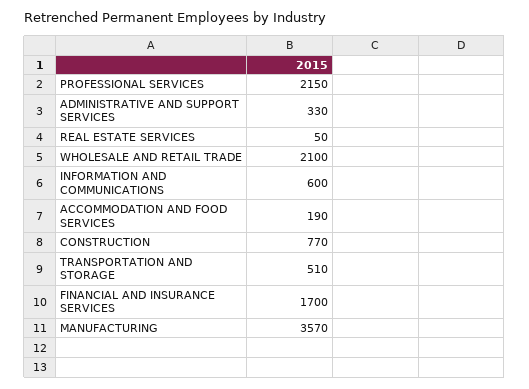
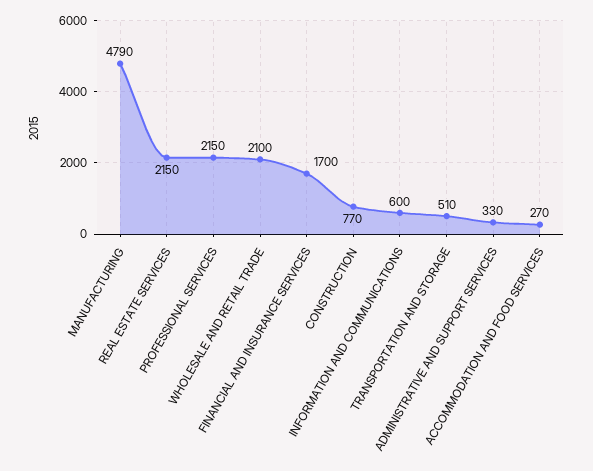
  {
    "PROFESSIONAL SERVICES": 2150,
    "ADMINISTRATIVE AND SUPPORT SERVICES": 330,
-   "REAL ESTATE SERVICES": 50,
+   "REAL ESTATE SERVICES": 2150,
    "WHOLESALE AND RETAIL TRADE": 2100,
    "INFORMATION AND COMMUNICATIONS": 600,
-   "ACCOMMODATION AND FOOD SERVICES": 190,
+   "ACCOMMODATION AND FOOD SERVICES": 270,
    "CONSTRUCTION": 770,
    "TRANSPORTATION AND STORAGE": 510,
    "FINANCIAL AND INSURANCE SERVICES": 1700,
-   "MANUFACTURING": 3570
+   "MANUFACTURING": 4790
  }

